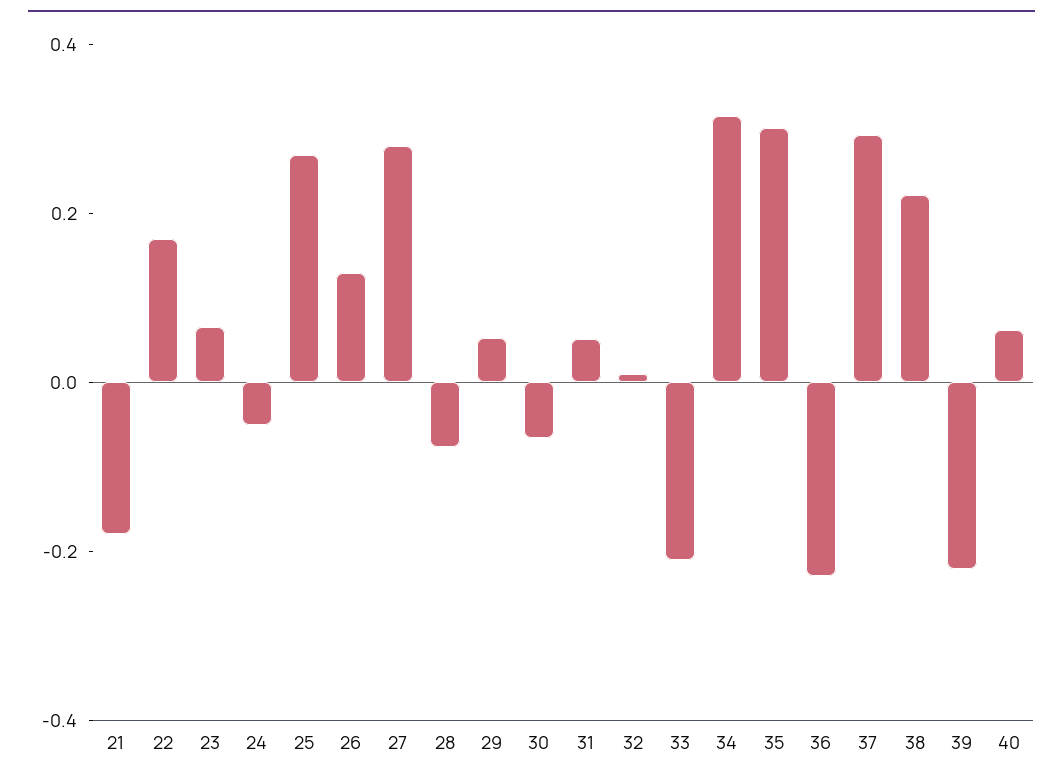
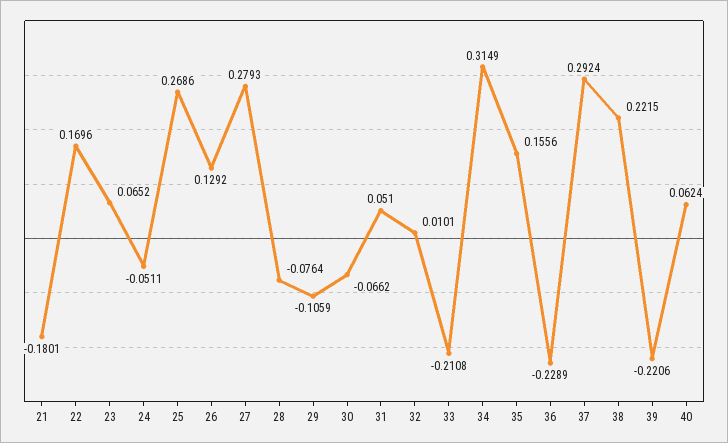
  {
    "21": -0.1801,
    "22": 0.1696,
    "23": 0.0652,
    "24": -0.0511,
    "25": 0.2686,
    "26": 0.1292,
    "27": 0.2793,
    "28": -0.0764,
-   "29": 0.05,
+   "29": -0.1059,
    "30": -0.0662,
    "31": 0.051,
    "32": 0.0101,
    "33": -0.2108,
    "34": 0.3149,
-   "35": 0.3,
+   "35": 0.1556,
    "36": -0.2289,
    "37": 0.2924,
    "38": 0.2215,
    "39": -0.2206,
    "40": 0.0624
  }

